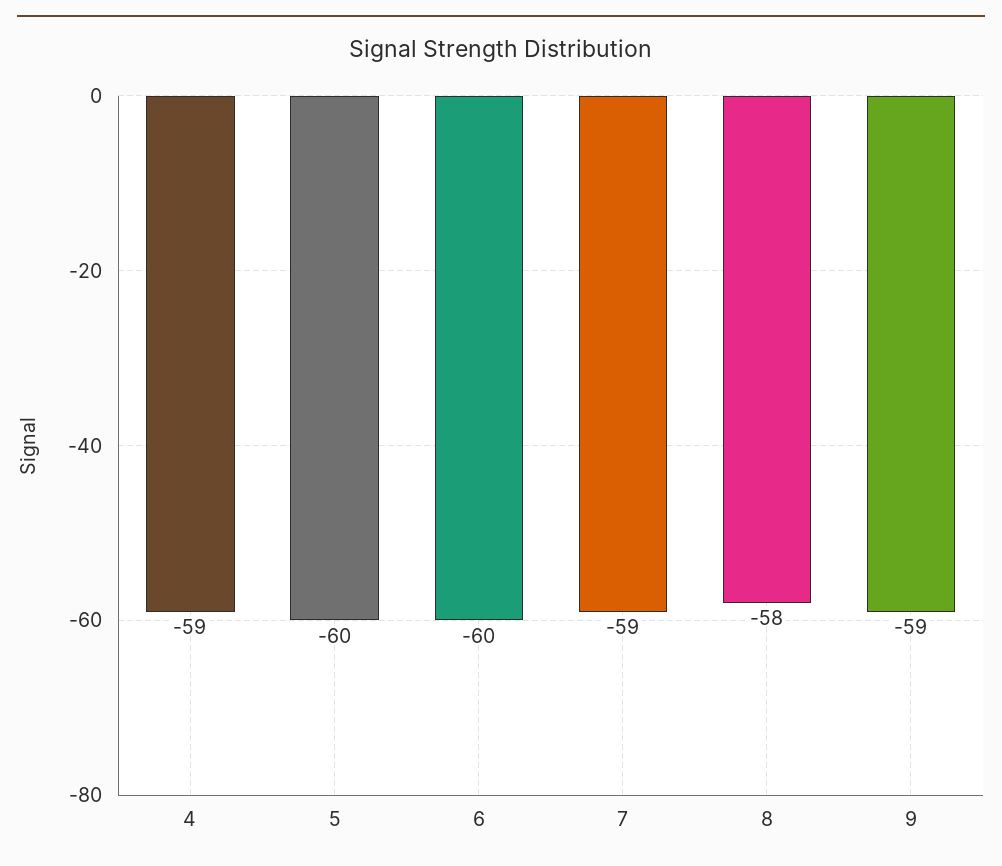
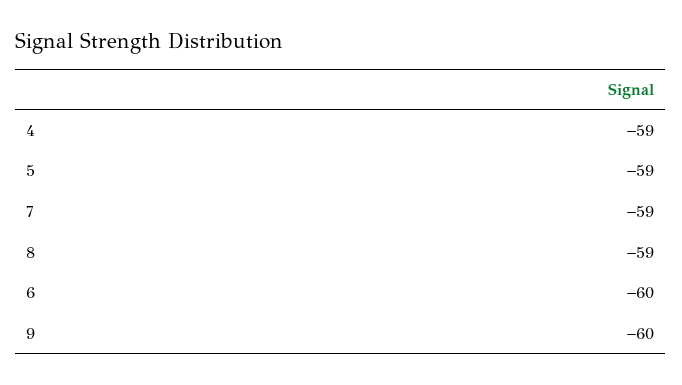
  {
    "4": -59,
-   "5": -60,
+   "5": -59,
    "6": -60,
    "7": -59,
-   "8": -58,
+   "8": -59,
-   "9": -59
+   "9": -60
  }

